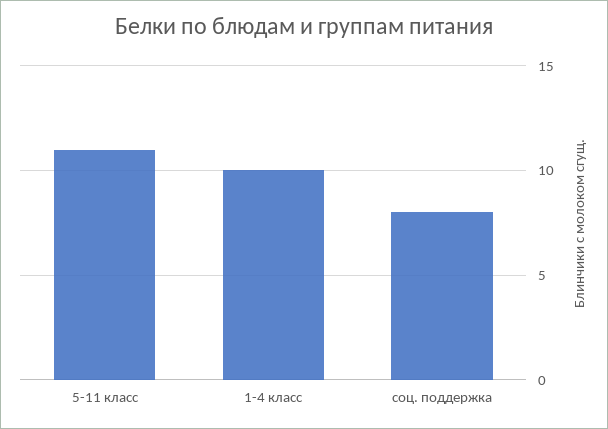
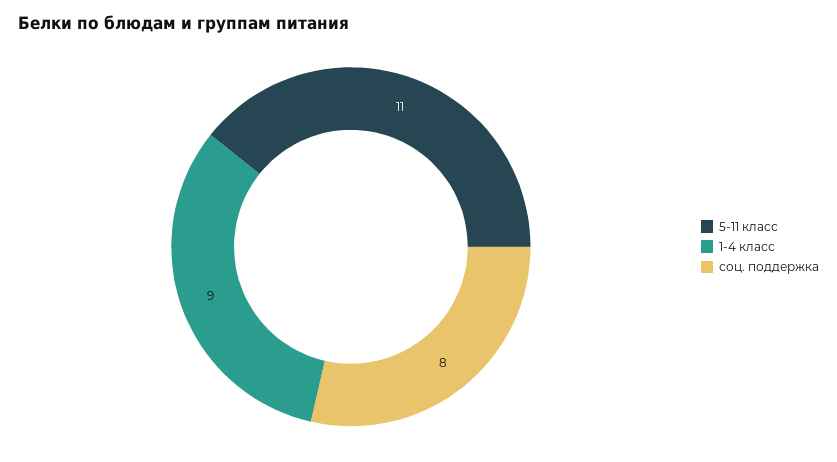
  {
    "5-11 класс": 11,
-   "1-4 класс": 10,
+   "1-4 класс": 9,
    "соц. поддержка": 8
  }

